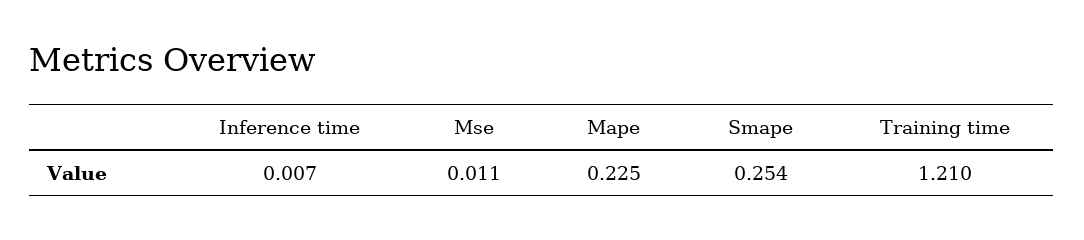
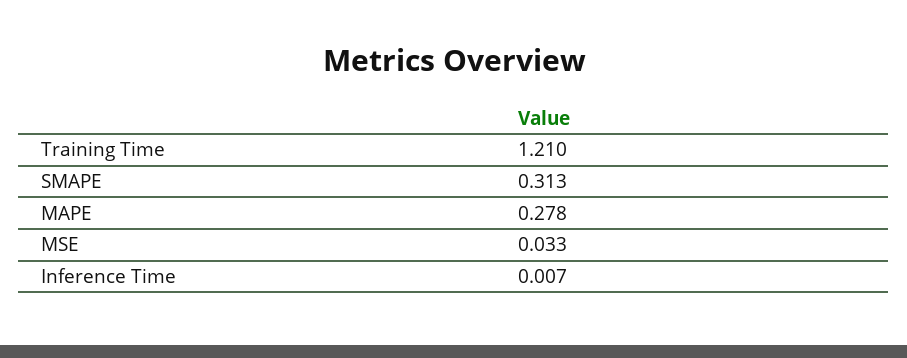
  {
    "Inference time": 0.007,
-   "Mse": 0.011,
+   "Mse": 0.033,
-   "Mape": 0.225,
+   "Mape": 0.278,
-   "Smape": 0.254,
+   "Smape": 0.313,
    "Training time": 1.21
  }

